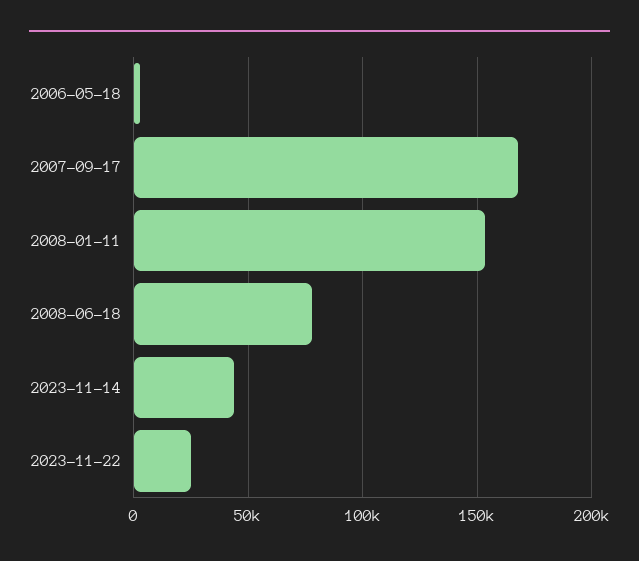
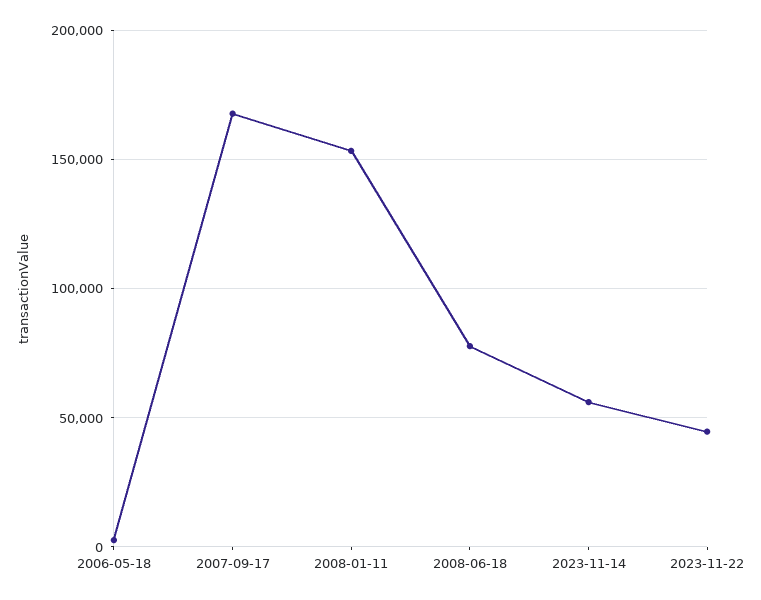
  {
    "2006-05-18": 5000,
    "2007-09-17": 170000,
    "2008-01-11": 155000,
    "2008-06-18": 80000,
-   "2023-11-14": 45000,
+   "2023-11-14": 55000,
-   "2023-11-22": 25000
+   "2023-11-22": 45000
  }

